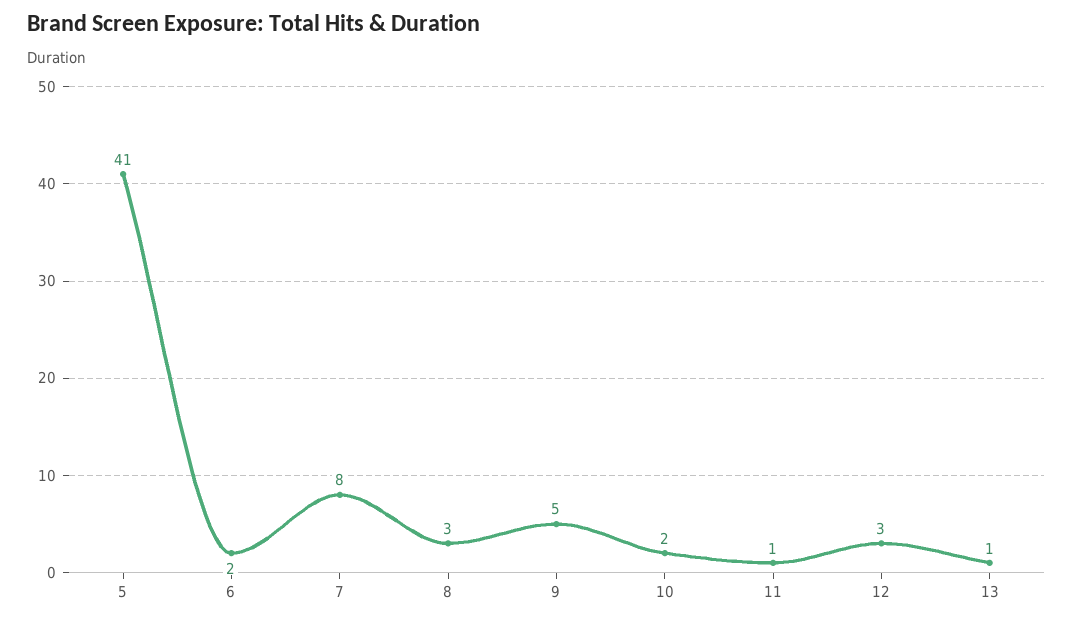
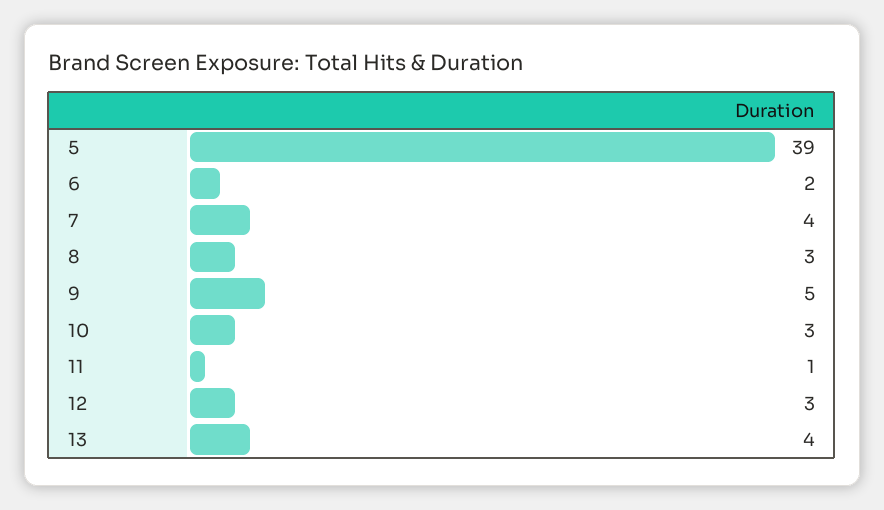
  {
-   "5": 41,
+   "5": 39,
    "6": 2,
-   "7": 8,
+   "7": 4,
    "8": 3,
    "9": 5,
-   "10": 2,
+   "10": 3,
    "11": 1,
    "12": 3,
-   "13": 1
+   "13": 4
  }

